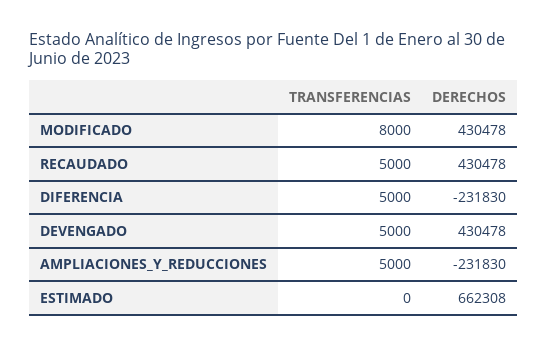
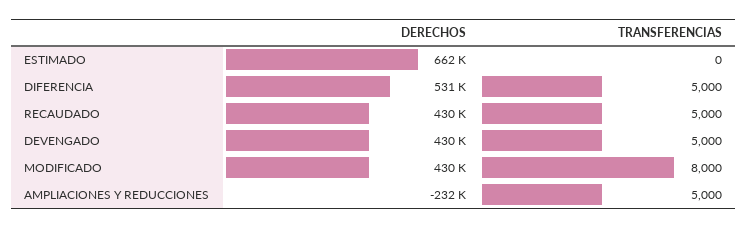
  {
    "TRANSFERENCIAS": {
      "MODIFICADO": 8000,
      "RECAUDADO": 5000,
      "DIFERENCIA": 5000,
      "DEVENGADO": 5000,
      "AMPLIACIONES_Y_REDUCCIONES": 5000,
      "ESTIMADO": 0
    },
    "DERECHOS": {
      "MODIFICADO": 430478,
      "RECAUDADO": 430478,
-     "DIFERENCIA": -231830,
+     "DIFERENCIA": 531000,
      "DEVENGADO": 430478,
      "AMPLIACIONES_Y_REDUCCIONES": -231830,
      "ESTIMADO": 662308
    }
  }

